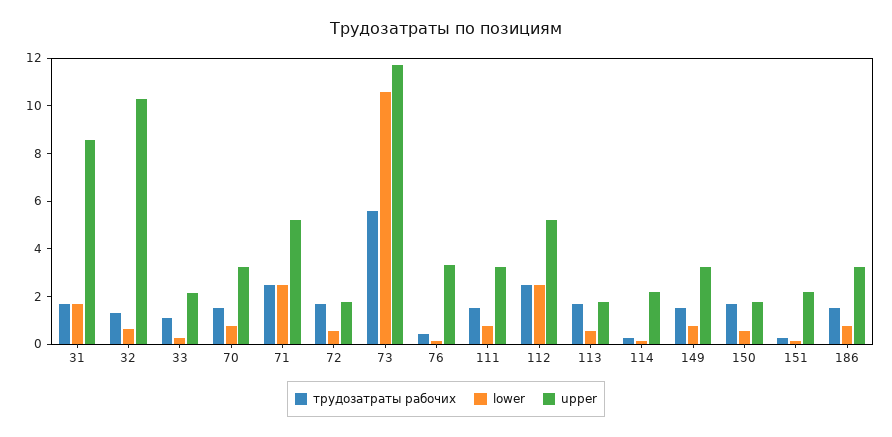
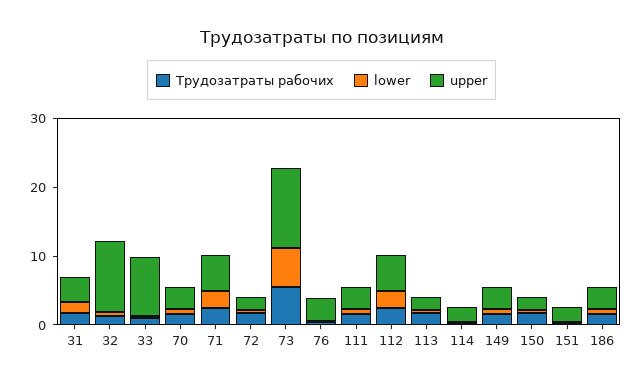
  {
    "трудозатраты рабочих": {
      "31": 1.5,
      "32": 1.5,
      "33": 1,
      "70": 1.5,
      "71": 2.5,
      "72": 1.5,
      "73": 5.5,
      "76": 0.5,
      "111": 1.5,
      "112": 2.5,
      "113": 1.5,
      "114": 0.5,
      "149": 1.5,
      "150": 1.5,
      "151": 0.5,
      "186": 1.5
    },
    "lower": {
      "31": 1.5,
      "32": 0.5,
      "33": 0.5,
      "70": 1,
      "71": 2.5,
      "72": 0.5,
-     "73": 10.5,
+     "73": 6,
      "76": 0,
      "111": 1,
      "112": 2.5,
      "113": 0.5,
      "114": 0,
      "149": 1,
      "150": 0.5,
      "151": 0,
      "186": 1
    },
    "upper": {
-     "31": 8.5,
+     "31": 4,
      "32": 10.5,
-     "33": 2,
+     "33": 8,
      "70": 3,
      "71": 5,
      "72": 2,
      "73": 11.5,
      "76": 3.5,
      "111": 3,
      "112": 5,
      "113": 2,
      "114": 2,
      "149": 3,
      "150": 2,
      "151": 2,
      "186": 3
    }
  }

